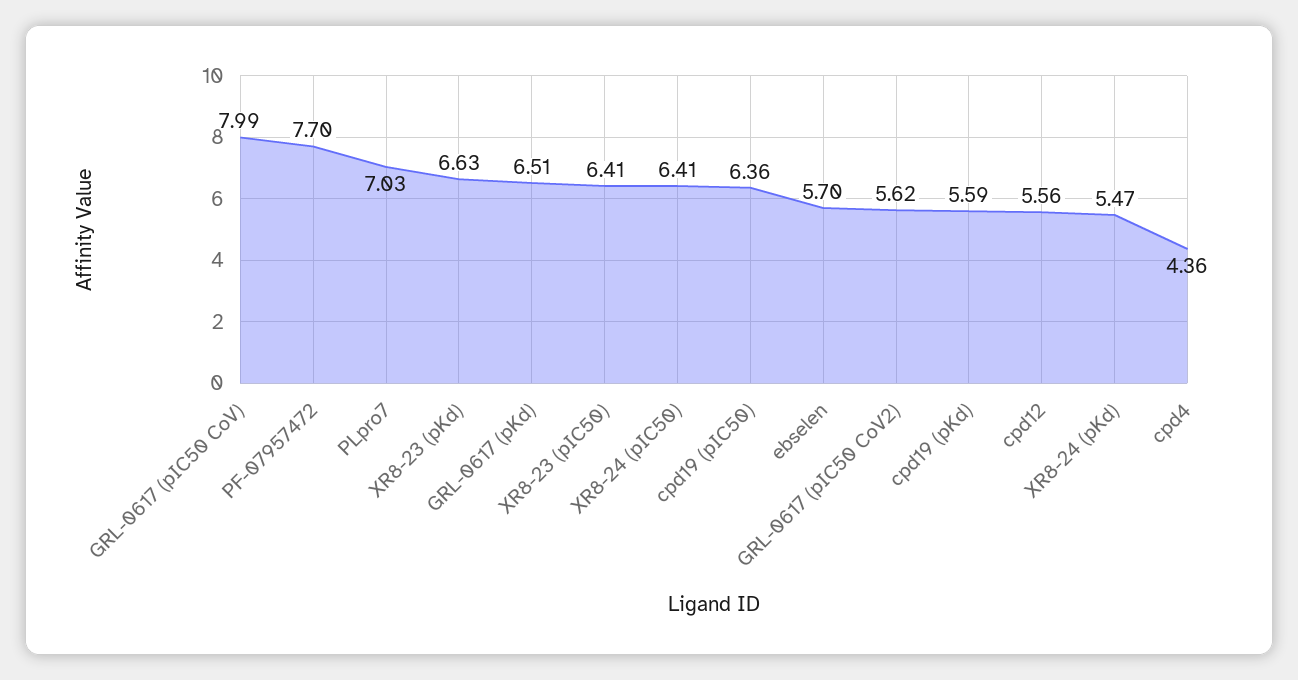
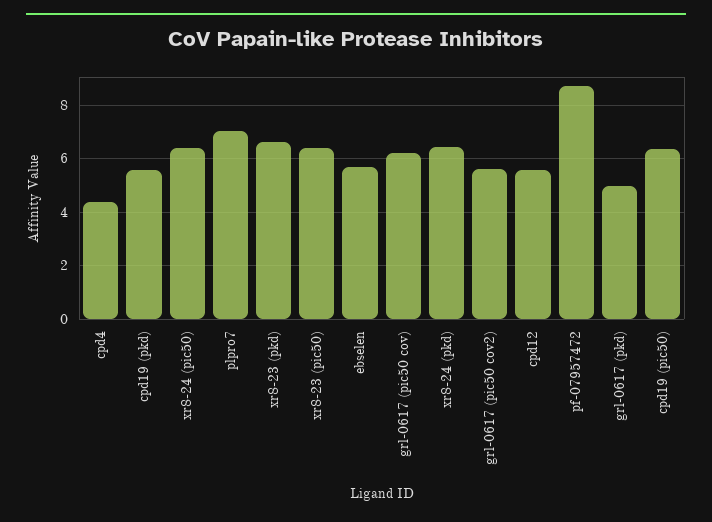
  {
-   "GRL-0617 (pIC50 CoV)": 7.99,
+   "GRL-0617 (pIC50 CoV)": 6.25,
-   "PF-07957472": 7.7,
+   "PF-07957472": 8.75,
    "PLpro7": 7.03,
    "XR8-23 (pKd)": 6.63,
-   "GRL-0617 (pKd)": 6.51,
+   "GRL-0617 (pKd)": 5,
    "XR8-23 (pIC50)": 6.41,
    "XR8-24 (pIC50)": 6.41,
    "cpd19 (pIC50)": 6.36,
    "ebselen": 5.7,
    "GRL-0617 (pIC50 CoV2)": 5.62,
    "cpd19 (pKd)": 5.59,
    "cpd12": 5.56,
-   "XR8-24 (pKd)": 5.47,
+   "XR8-24 (pKd)": 6.5,
    "cpd4": 4.36
  }

